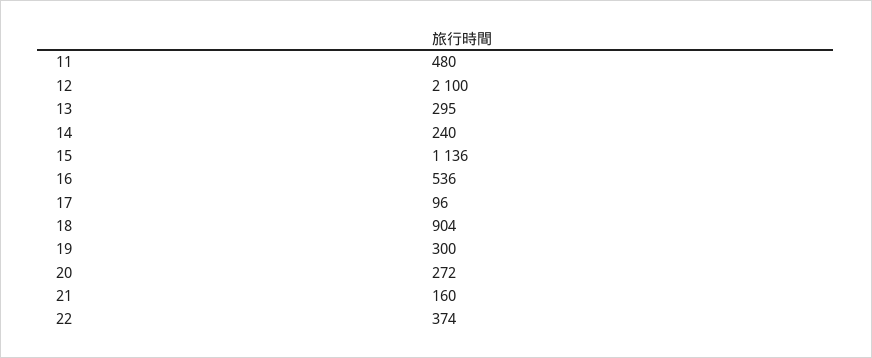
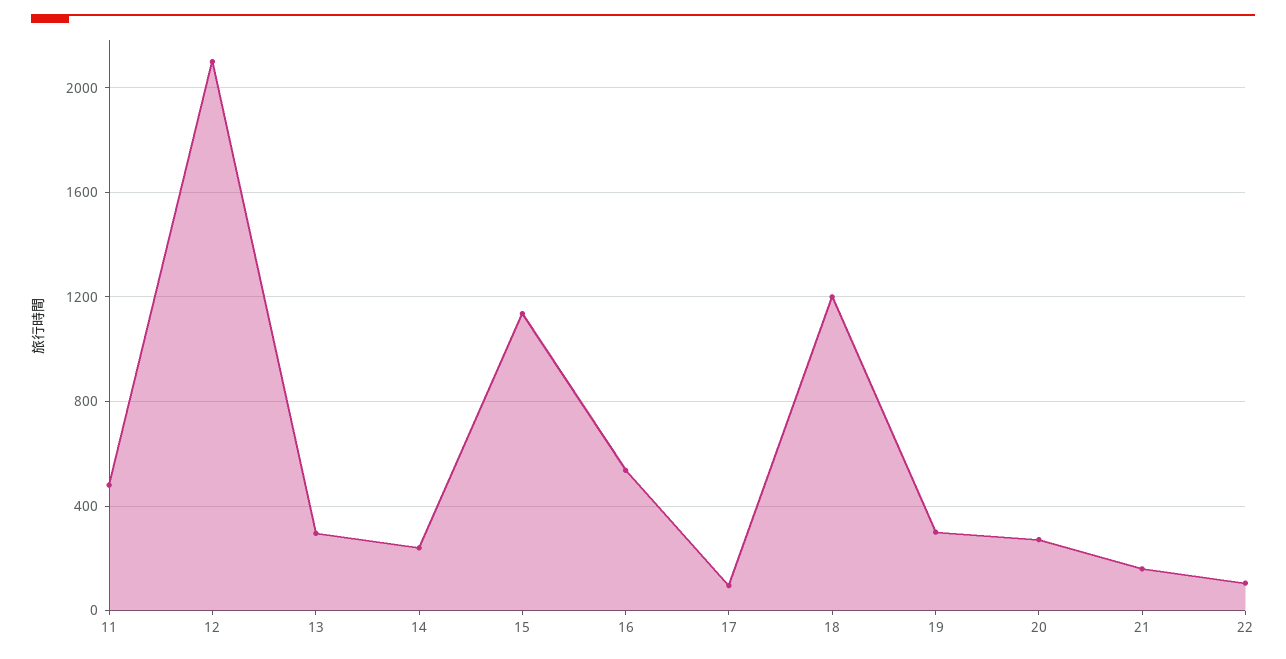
  {
    "11": 480,
    "12": 2100,
    "13": 295,
    "14": 240,
    "15": 1136,
    "16": 536,
    "17": 96,
-   "18": 904,
+   "18": 1200,
    "19": 300,
    "20": 272,
    "21": 160,
-   "22": 374
+   "22": 100
  }

